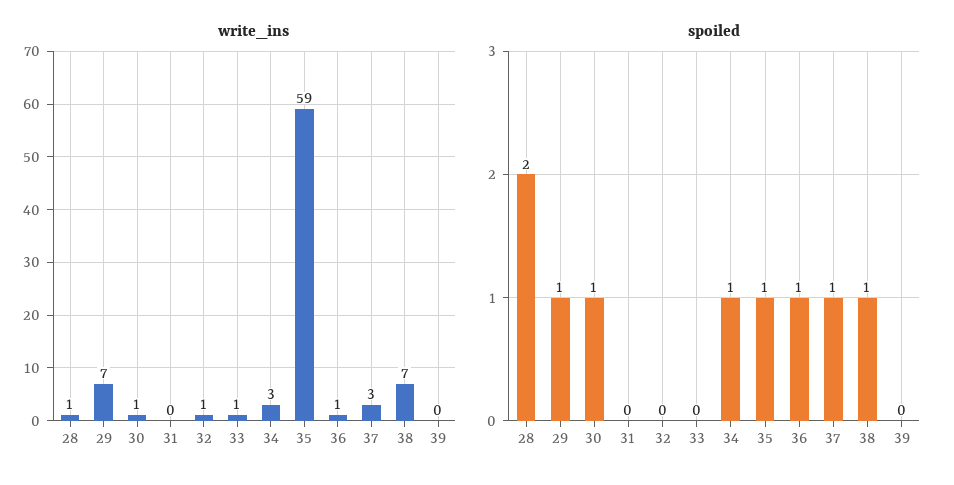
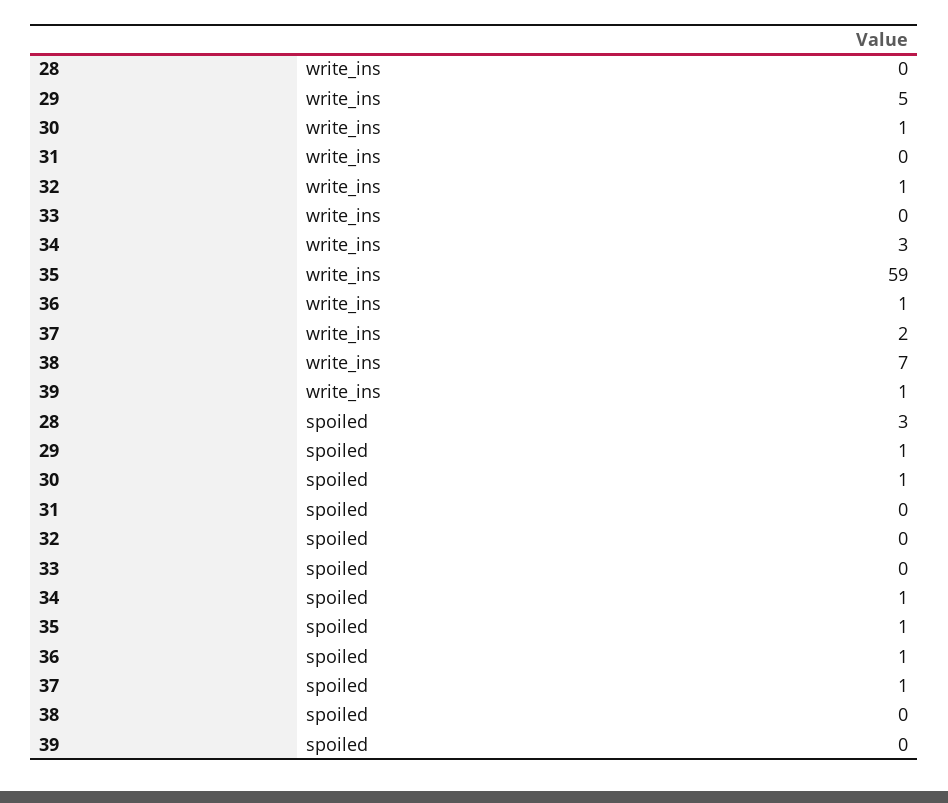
  {
    "write_ins": {
-     "28": 1,
+     "28": 0,
-     "29": 7,
+     "29": 5,
      "30": 1,
      "31": 0,
      "32": 1,
-     "33": 1,
+     "33": 0,
      "34": 3,
      "35": 59,
      "36": 1,
-     "37": 3,
+     "37": 2,
      "38": 7,
-     "39": 0
+     "39": 1
    },
    "spoiled": {
-     "28": 2,
+     "28": 3,
      "29": 1,
      "30": 1,
      "31": 0,
      "32": 0,
      "33": 0,
      "34": 1,
      "35": 1,
      "36": 1,
      "37": 1,
-     "38": 1,
+     "38": 0,
      "39": 0
    }
  }

